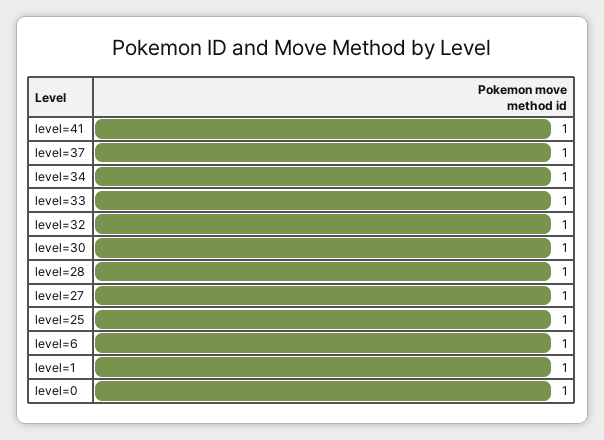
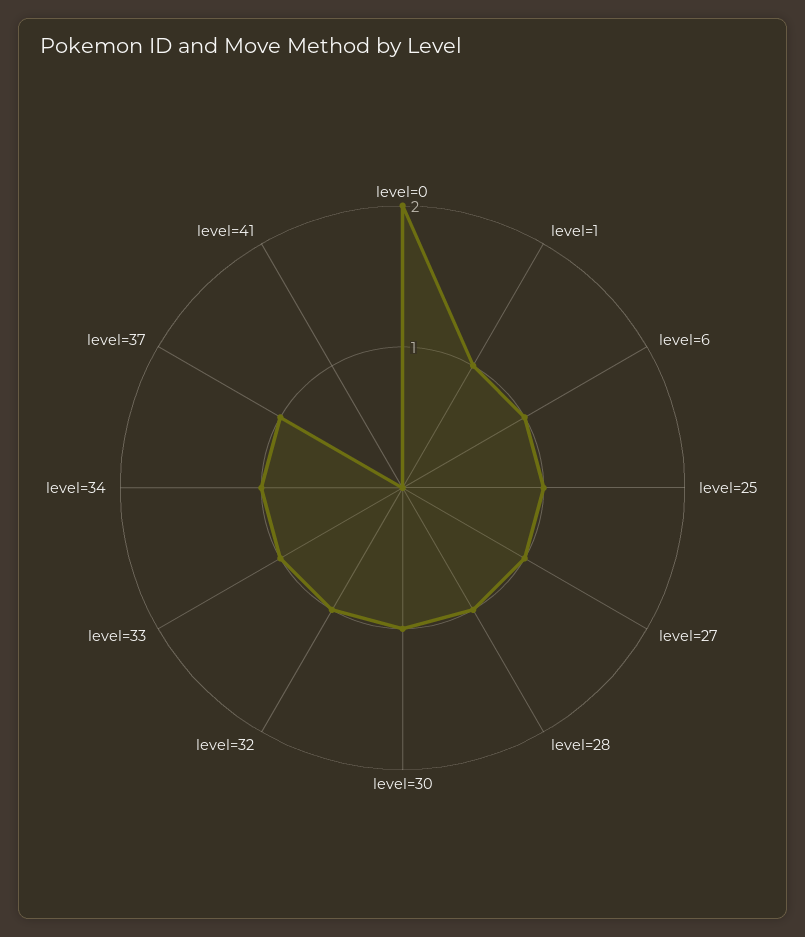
  {
-   "level=41": 1,
+   "level=41": 0,
    "level=37": 1,
    "level=34": 1,
    "level=33": 1,
    "level=32": 1,
    "level=30": 1,
    "level=28": 1,
    "level=27": 1,
    "level=25": 1,
    "level=6": 1,
    "level=1": 1,
-   "level=0": 1
+   "level=0": 2
  }

